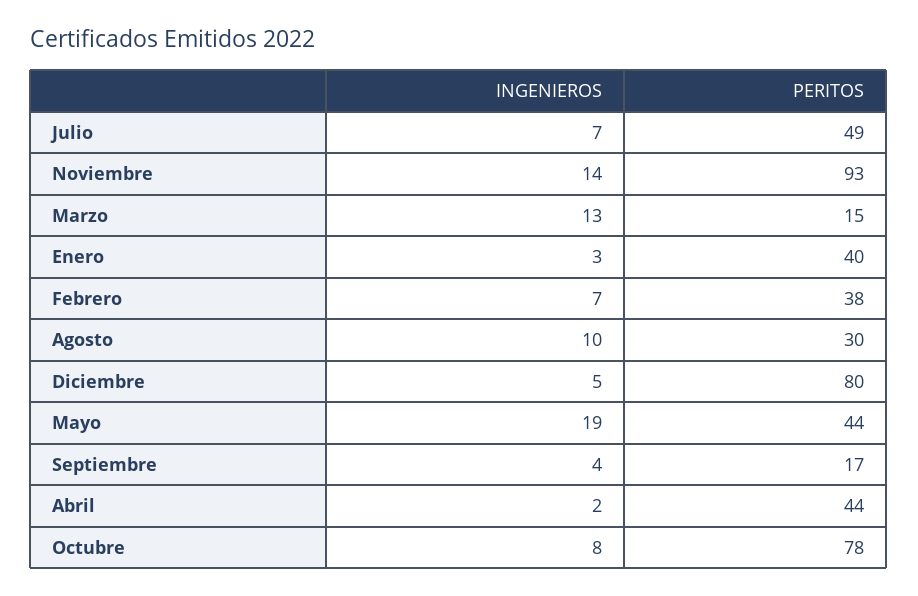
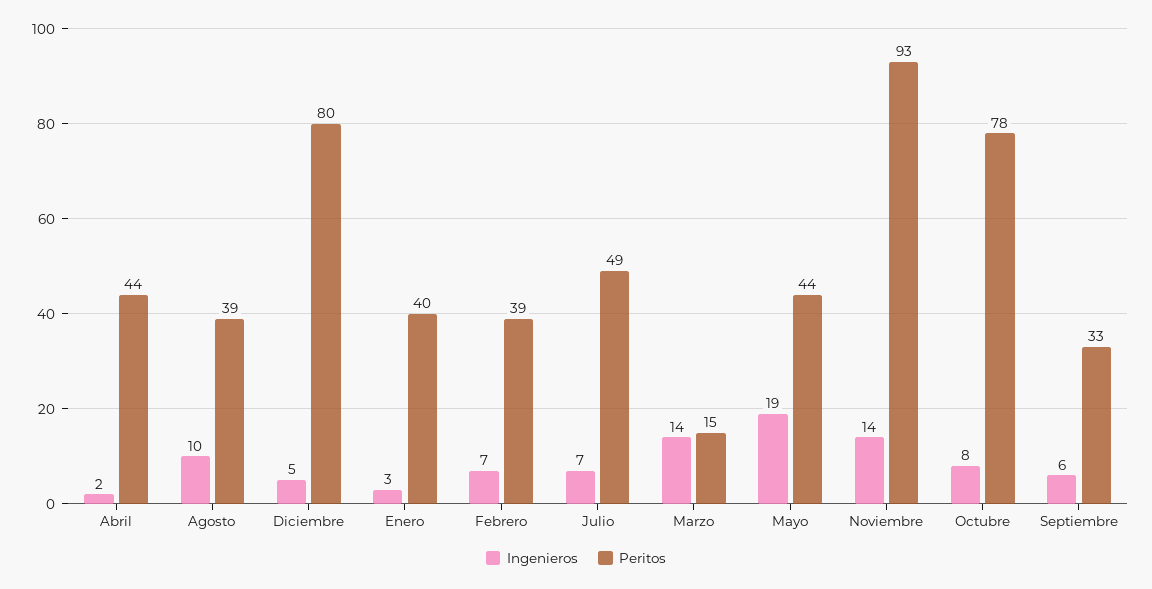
  {
    "INGENIEROS": {
      "Julio": 7,
      "Noviembre": 14,
-     "Marzo": 13,
+     "Marzo": 14,
      "Enero": 3,
      "Febrero": 7,
      "Agosto": 10,
      "Diciembre": 5,
      "Mayo": 19,
-     "Septiembre": 4,
+     "Septiembre": 6,
      "Abril": 2,
      "Octubre": 8
    },
    "PERITOS": {
      "Julio": 49,
      "Noviembre": 93,
      "Marzo": 15,
      "Enero": 40,
-     "Febrero": 38,
+     "Febrero": 39,
-     "Agosto": 30,
+     "Agosto": 39,
      "Diciembre": 80,
      "Mayo": 44,
-     "Septiembre": 17,
+     "Septiembre": 33,
      "Abril": 44,
      "Octubre": 78
    }
  }

